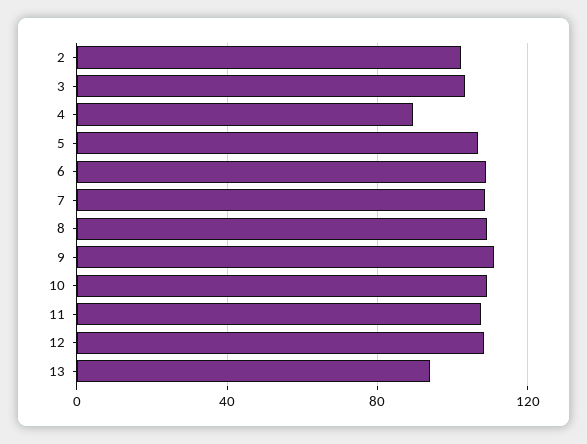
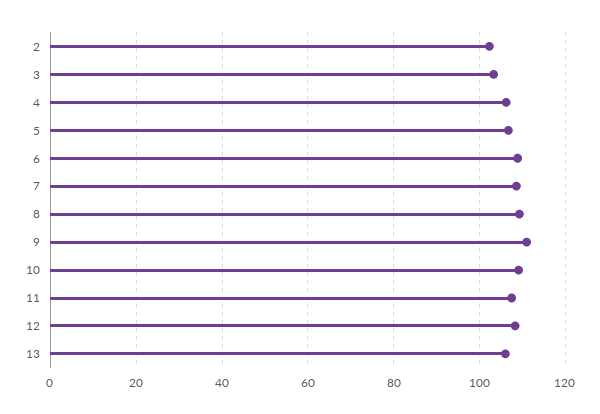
  {
    "2": 102,
    "3": 104,
-   "4": 90,
+   "4": 106,
    "5": 106,
    "6": 108,
    "7": 108,
    "8": 110,
    "9": 112,
    "10": 110,
    "11": 108,
    "12": 108,
-   "13": 95
+   "13": 106
  }

